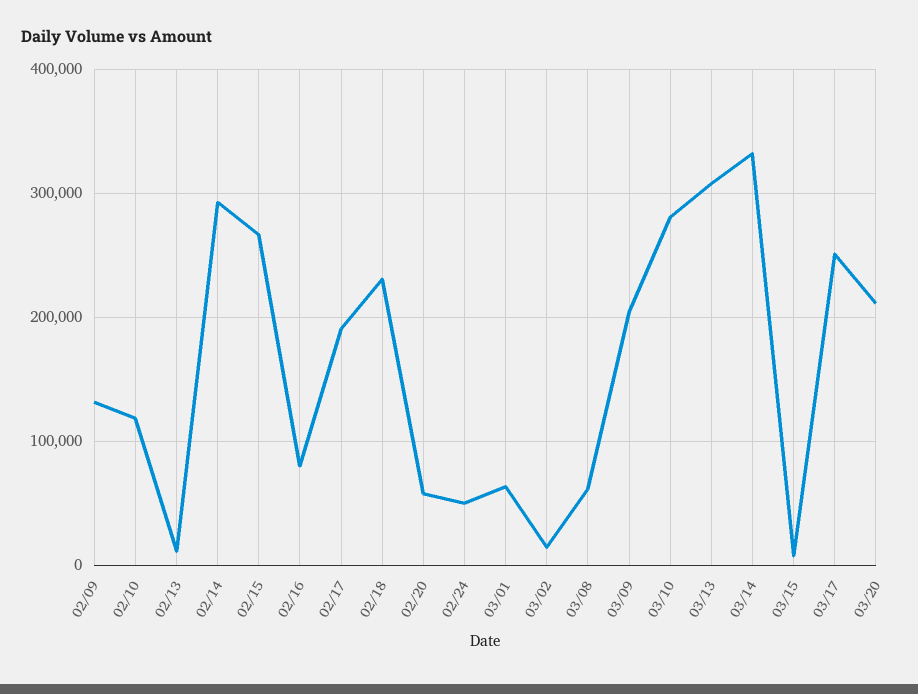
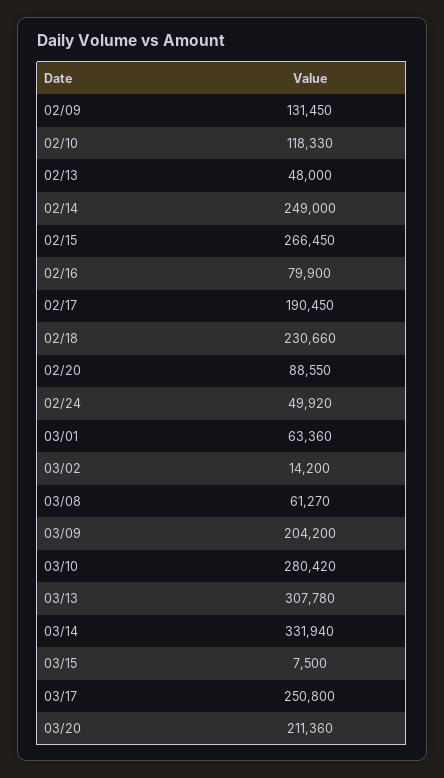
  {
    "02/09": 131450,
    "02/10": 118330,
-   "02/13": 10000,
+   "02/13": 48000,
-   "02/14": 290000,
+   "02/14": 249000,
    "02/15": 266450,
    "02/16": 79900,
    "02/17": 190450,
    "02/18": 230660,
-   "02/20": 60000,
+   "02/20": 88550,
    "02/24": 49920,
    "03/01": 63360,
    "03/02": 14200,
    "03/08": 61270,
    "03/09": 204200,
    "03/10": 280420,
    "03/13": 307780,
    "03/14": 331940,
    "03/15": 7500,
    "03/17": 250800,
    "03/20": 211360
  }

